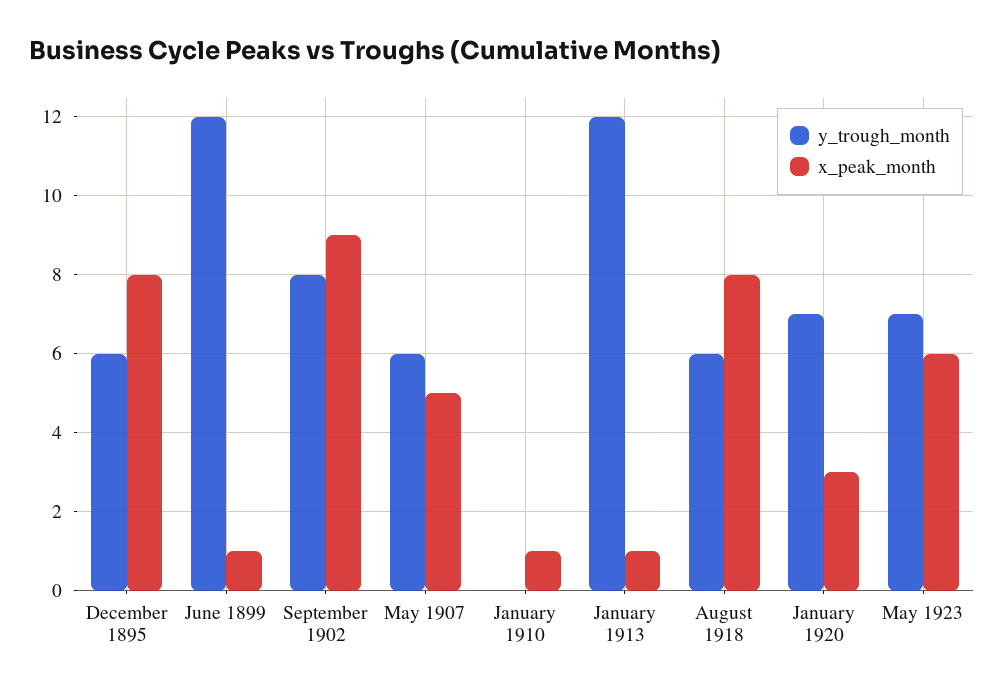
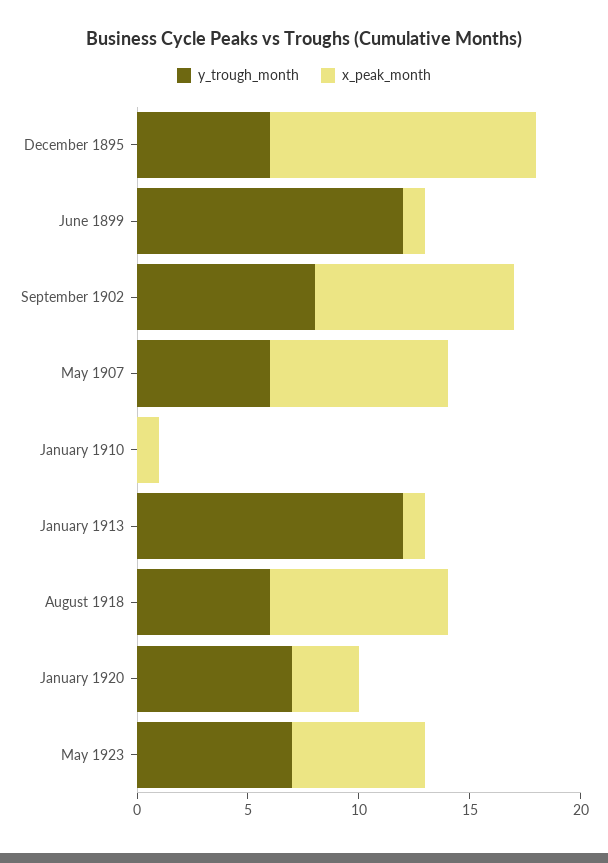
  {
    "y_trough_month": {
      "December 1895": 6,
      "June 1899": 12,
      "September 1902": 8,
      "May 1907": 6,
      "January 1910": 0,
      "January 1913": 12,
      "August 1918": 6,
      "January 1920": 7,
      "May 1923": 7
    },
    "x_peak_month": {
-     "December 1895": 8,
+     "December 1895": 12,
      "June 1899": 1,
      "September 1902": 9,
-     "May 1907": 5,
+     "May 1907": 8,
      "January 1910": 1,
      "January 1913": 1,
      "August 1918": 8,
      "January 1920": 3,
      "May 1923": 6
    }
  }

